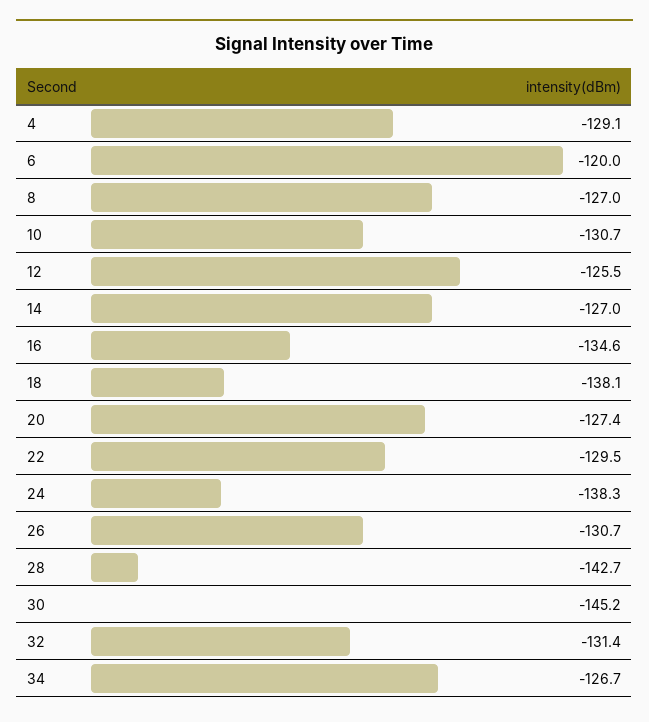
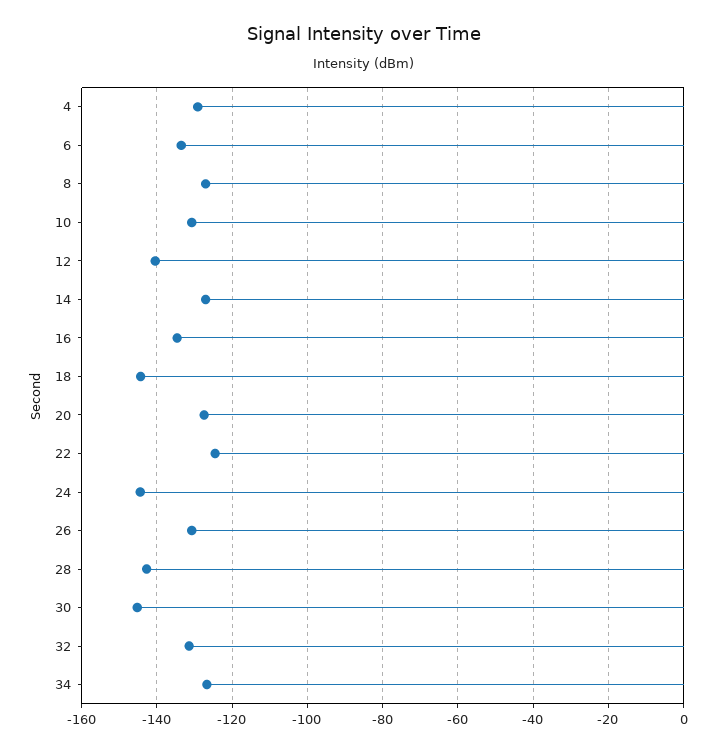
  {
    "4": -129.1,
-   "6": -120,
+   "6": -134,
    "8": -127,
    "10": -130.7,
-   "12": -125.5,
+   "12": -140,
    "14": -127,
    "16": -134.6,
-   "18": -138.1,
+   "18": -144,
    "20": -127.4,
-   "22": -129.5,
+   "22": -124,
-   "24": -138.3,
+   "24": -144,
    "26": -130.7,
    "28": -142.7,
    "30": -145.2,
    "32": -131.4,
    "34": -126.7
  }

